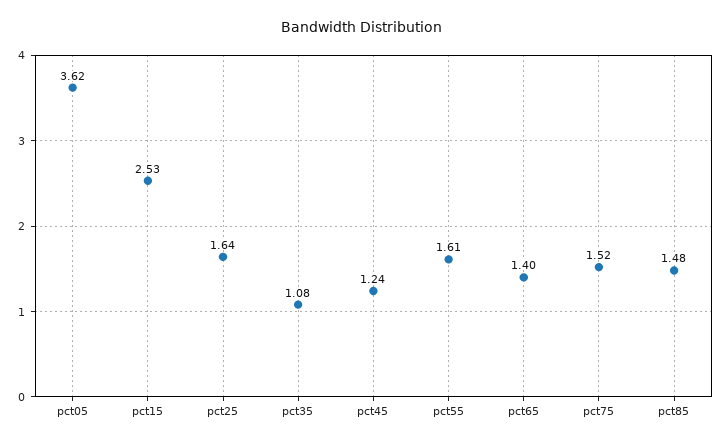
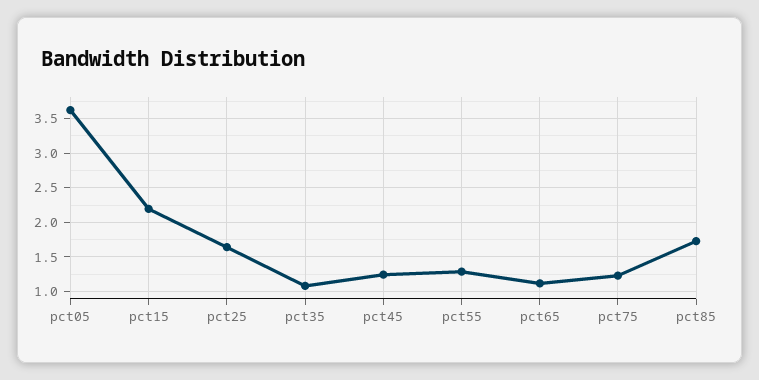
  {
    "pct05": 3.62,
-   "pct15": 2.53,
+   "pct15": 2.2,
    "pct25": 1.64,
    "pct35": 1.08,
    "pct45": 1.24,
-   "pct55": 1.61,
+   "pct55": 1.3,
-   "pct65": 1.4,
+   "pct65": 1.1,
-   "pct75": 1.52,
+   "pct75": 1.2,
-   "pct85": 1.48
+   "pct85": 1.7
  }

